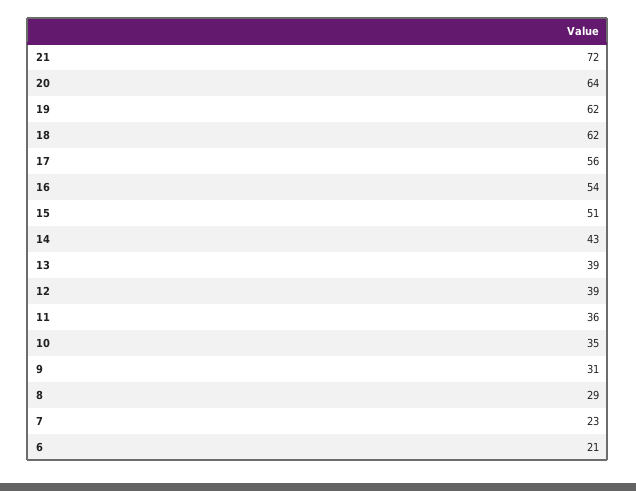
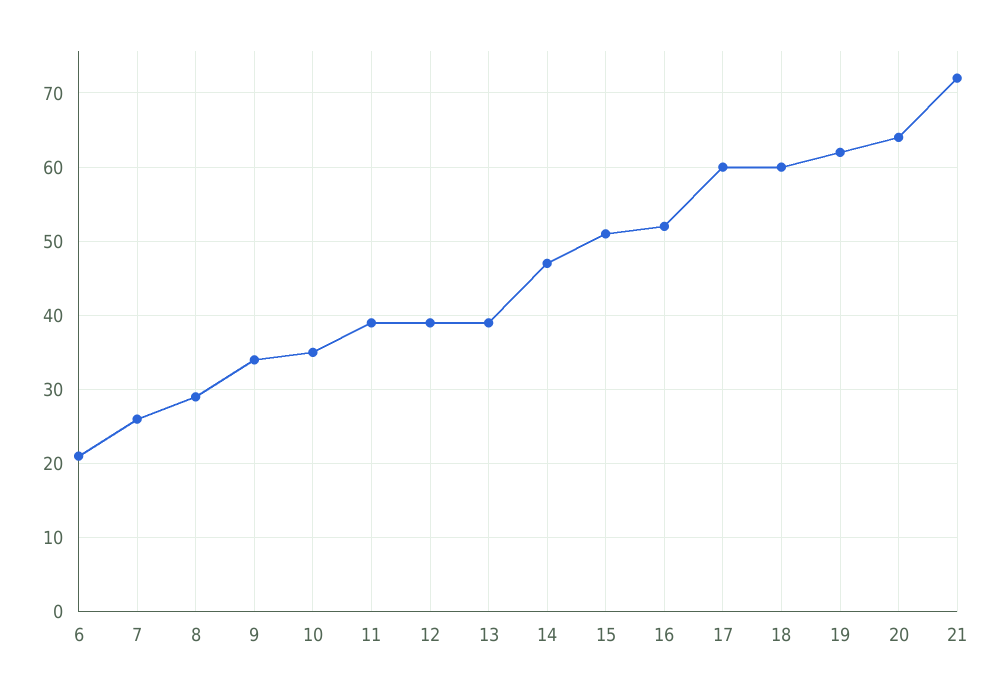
  {
    "21": 72,
    "20": 64,
    "19": 62,
-   "18": 62,
+   "18": 60,
-   "17": 56,
+   "17": 60,
-   "16": 54,
+   "16": 52,
    "15": 51,
-   "14": 43,
+   "14": 47,
    "13": 39,
    "12": 39,
-   "11": 36,
+   "11": 39,
    "10": 35,
-   "9": 31,
+   "9": 34,
    "8": 29,
-   "7": 23,
+   "7": 26,
    "6": 21
  }

